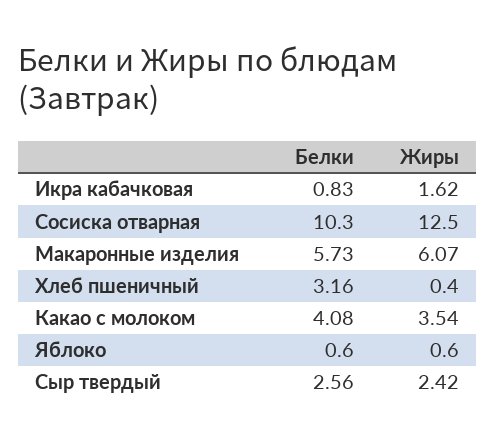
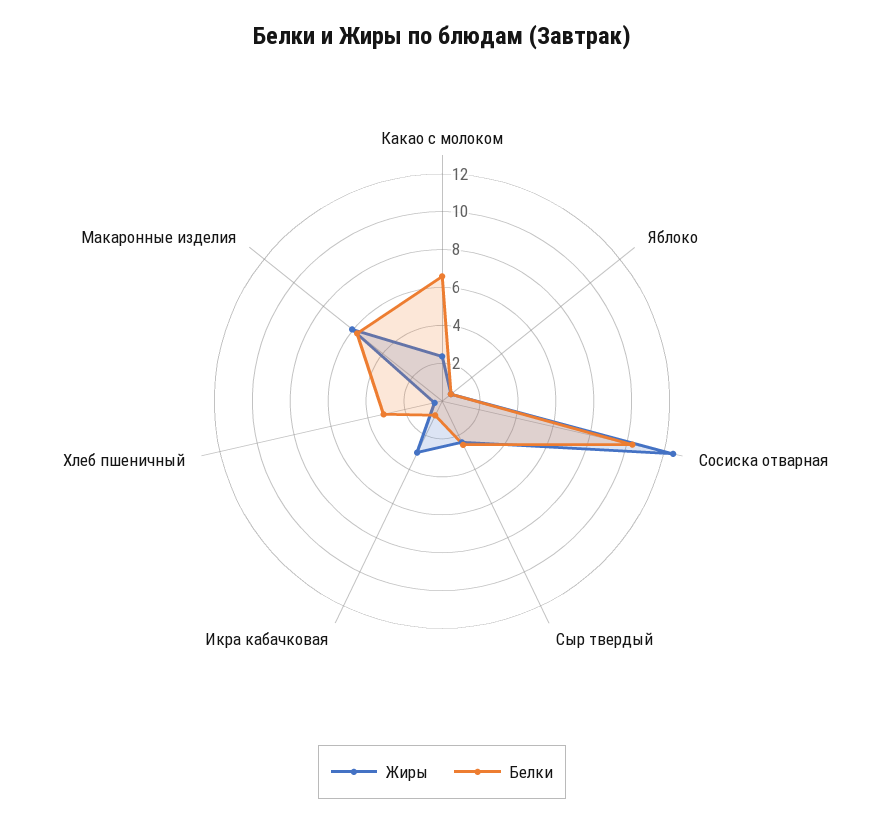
  {
    "Белки": {
      "Икра кабачковая": 0.83,
      "Сосиска отварная": 10.3,
      "Макаронные изделия": 5.73,
      "Хлеб пшеничный": 3.16,
-     "Какао с молоком": 4.08,
+     "Какао с молоком": 6.5,
      "Яблоко": 0.6,
      "Сыр твердый": 2.56
    },
    "Жиры": {
-     "Икра кабачковая": 1.62,
+     "Икра кабачковая": 3,
      "Сосиска отварная": 12.5,
      "Макаронные изделия": 6.07,
      "Хлеб пшеничный": 0.4,
-     "Какао с молоком": 3.54,
+     "Какао с молоком": 2.5,
      "Яблоко": 0.6,
      "Сыр твердый": 2.42
    }
  }

